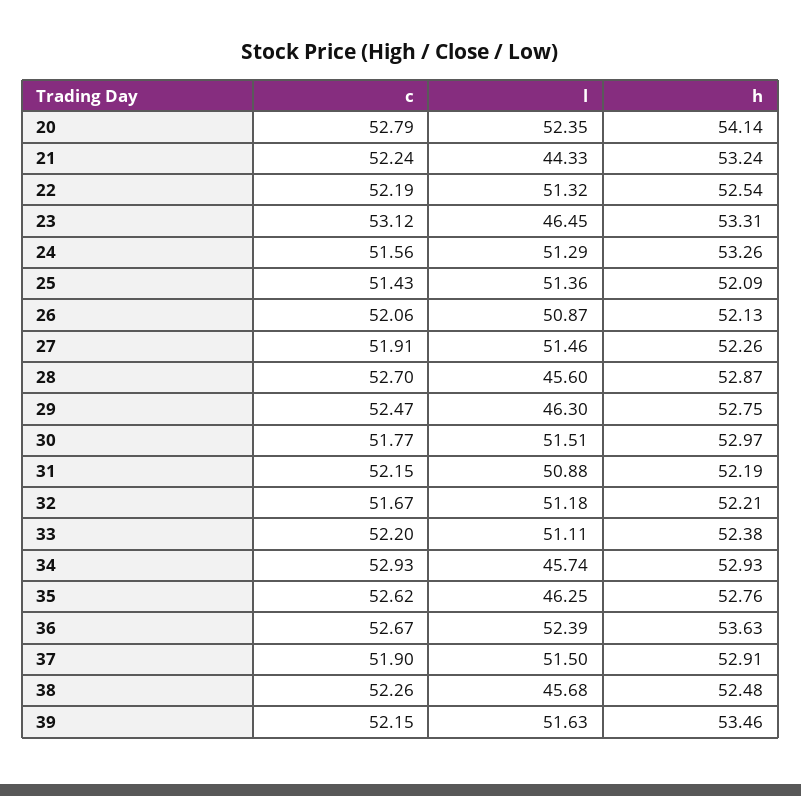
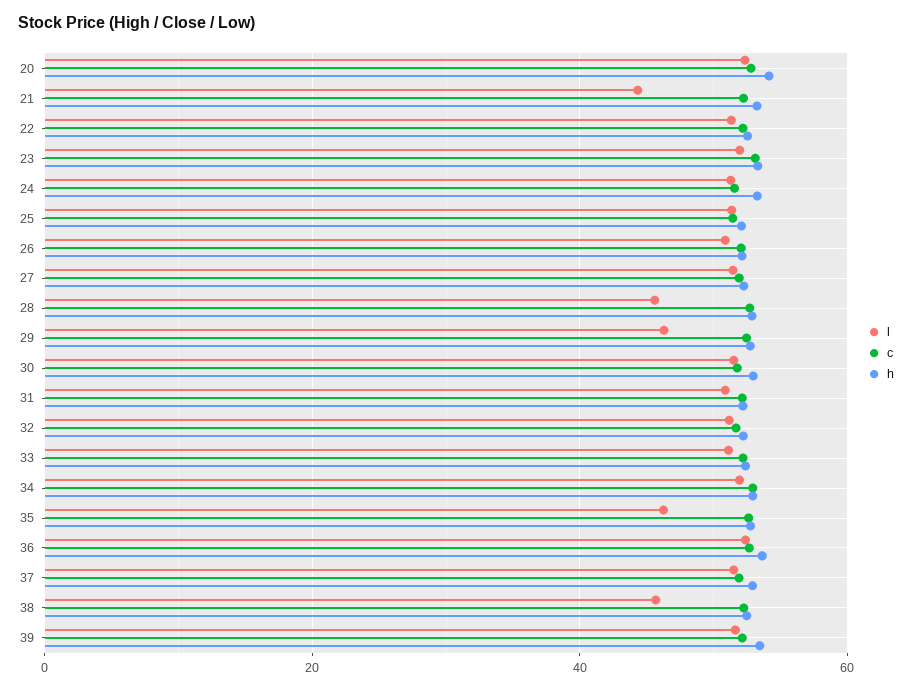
  {
    "c": {
      "20": 52.79,
      "21": 52.24,
      "22": 52.19,
      "23": 53.12,
      "24": 51.56,
      "25": 51.43,
      "26": 52.06,
      "27": 51.91,
      "28": 52.7,
      "29": 52.47,
      "30": 51.77,
      "31": 52.15,
      "32": 51.67,
      "33": 52.2,
      "34": 52.93,
      "35": 52.62,
      "36": 52.67,
      "37": 51.9,
      "38": 52.26,
      "39": 52.15
    },
    "l": {
      "20": 52.35,
      "21": 44.33,
      "22": 51.32,
-     "23": 46.45,
+     "23": 52,
      "24": 51.29,
      "25": 51.36,
      "26": 50.87,
      "27": 51.46,
      "28": 45.6,
      "29": 46.3,
      "30": 51.51,
      "31": 50.88,
      "32": 51.18,
      "33": 51.11,
-     "34": 45.74,
+     "34": 52,
      "35": 46.25,
      "36": 52.39,
      "37": 51.5,
      "38": 45.68,
      "39": 51.63
    },
    "h": {
      "20": 54.14,
      "21": 53.24,
      "22": 52.54,
      "23": 53.31,
      "24": 53.26,
      "25": 52.09,
      "26": 52.13,
      "27": 52.26,
      "28": 52.87,
      "29": 52.75,
      "30": 52.97,
      "31": 52.19,
      "32": 52.21,
      "33": 52.38,
      "34": 52.93,
      "35": 52.76,
      "36": 53.63,
      "37": 52.91,
      "38": 52.48,
      "39": 53.46
    }
  }

